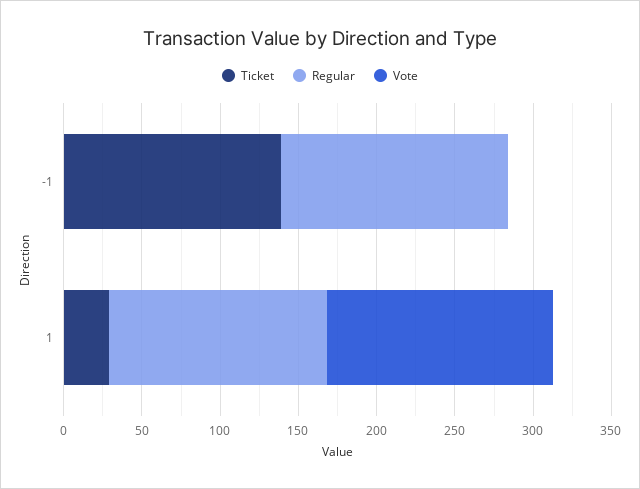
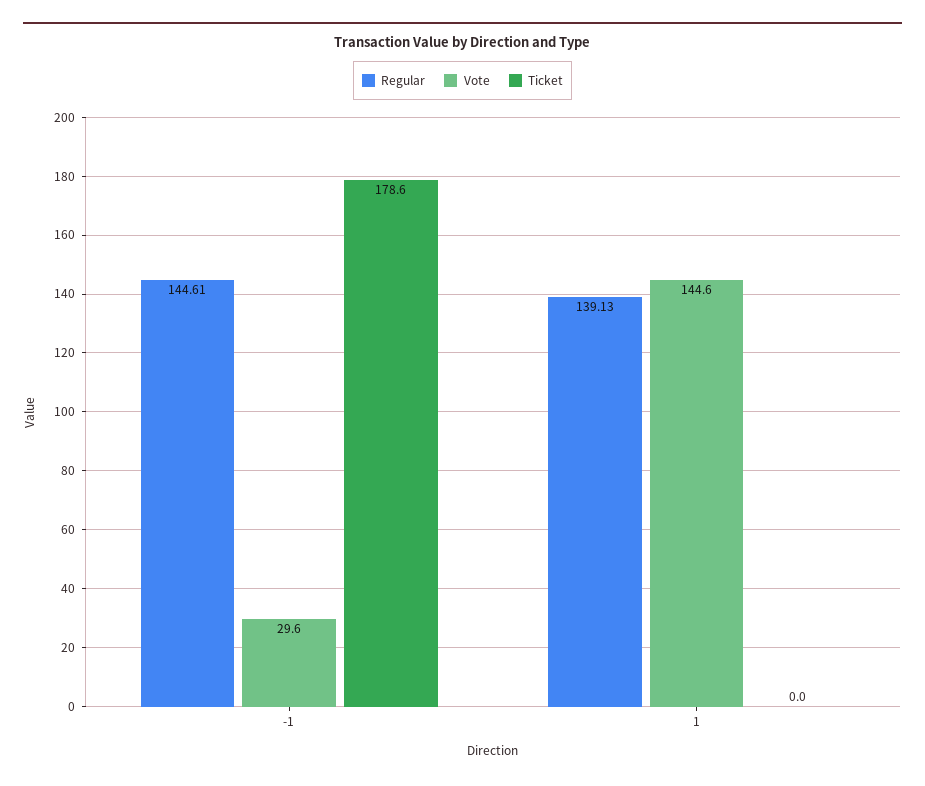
  {
    "Ticket": {
-     "-1": 140,
+     "-1": 178.6,
-     "1": 30
+     "1": 0
    },
    "Regular": {
      "-1": 144.61,
      "1": 139.13
    },
    "Vote": {
-     "-1": 0,
+     "-1": 29.6,
      "1": 144.6
    }
  }

